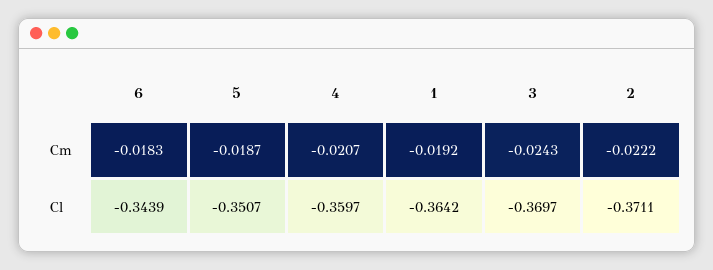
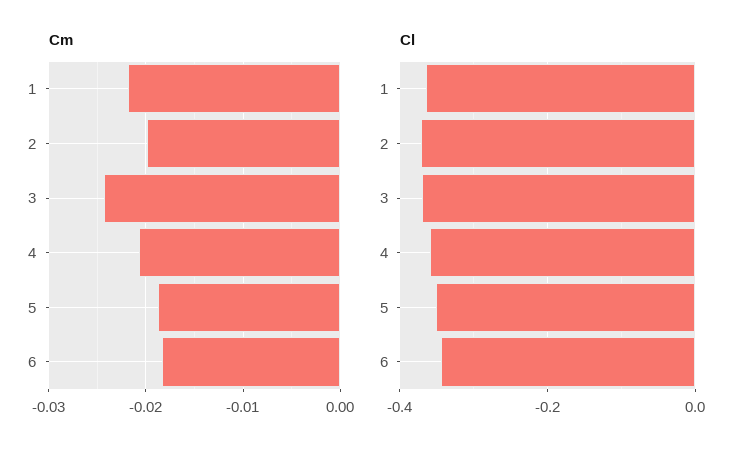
  {
    "Cm": {
      "6": -0.0183,
      "5": -0.0187,
      "4": -0.0207,
-     "1": -0.0192,
+     "1": -0.022,
      "3": -0.0243,
-     "2": -0.0222
+     "2": -0.02
    },
    "Cl": {
      "6": -0.3439,
      "5": -0.3507,
      "4": -0.3597,
      "1": -0.3642,
      "3": -0.3697,
      "2": -0.3711
    }
  }

